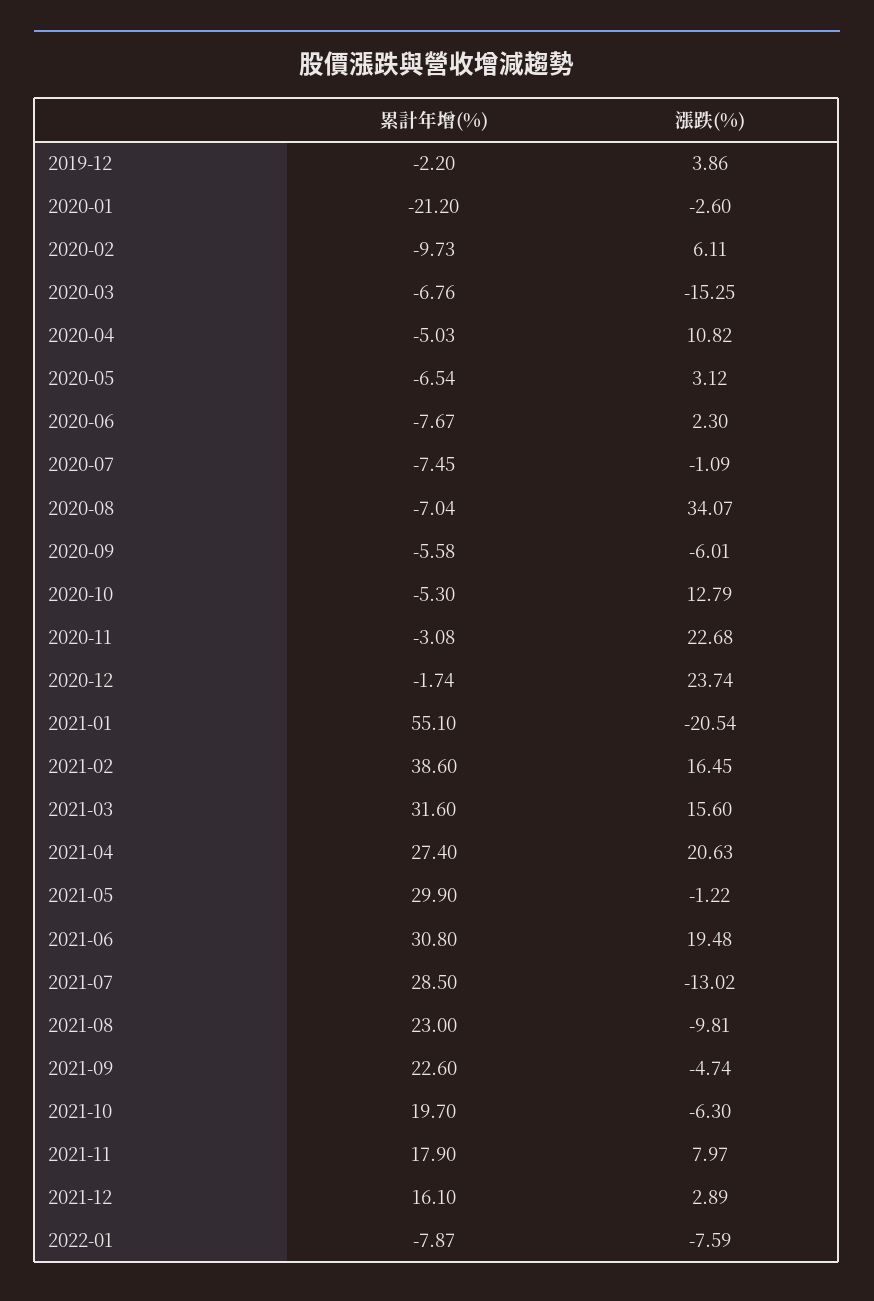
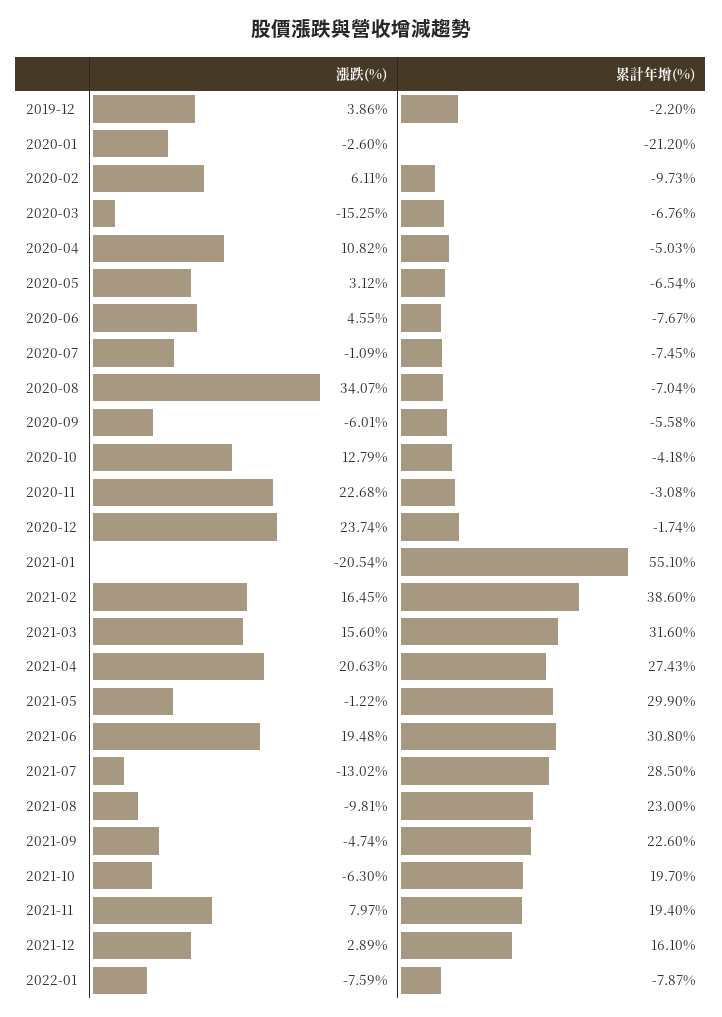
  {
    "累計年增(%)": {
      "2019-12": -2.2,
      "2020-01": -21.2,
      "2020-02": -9.73,
      "2020-03": -6.76,
      "2020-04": -5.03,
      "2020-05": -6.54,
      "2020-06": -7.67,
      "2020-07": -7.45,
      "2020-08": -7.04,
      "2020-09": -5.58,
-     "2020-10": -5.3,
+     "2020-10": -4.18,
      "2020-11": -3.08,
      "2020-12": -1.74,
      "2021-01": 55.1,
      "2021-02": 38.6,
      "2021-03": 31.6,
-     "2021-04": 27.4,
+     "2021-04": 27.43,
      "2021-05": 29.9,
      "2021-06": 30.8,
      "2021-07": 28.5,
      "2021-08": 23,
      "2021-09": 22.6,
      "2021-10": 19.7,
-     "2021-11": 17.9,
+     "2021-11": 19.4,
      "2021-12": 16.1,
      "2022-01": -7.87
    },
    "漲跌(%)": {
      "2019-12": 3.86,
      "2020-01": -2.6,
      "2020-02": 6.11,
      "2020-03": -15.25,
      "2020-04": 10.82,
      "2020-05": 3.12,
-     "2020-06": 2.3,
+     "2020-06": 4.55,
      "2020-07": -1.09,
      "2020-08": 34.07,
      "2020-09": -6.01,
      "2020-10": 12.79,
      "2020-11": 22.68,
      "2020-12": 23.74,
      "2021-01": -20.54,
      "2021-02": 16.45,
      "2021-03": 15.6,
      "2021-04": 20.63,
      "2021-05": -1.22,
      "2021-06": 19.48,
      "2021-07": -13.02,
      "2021-08": -9.81,
      "2021-09": -4.74,
      "2021-10": -6.3,
      "2021-11": 7.97,
      "2021-12": 2.89,
      "2022-01": -7.59
    }
  }

